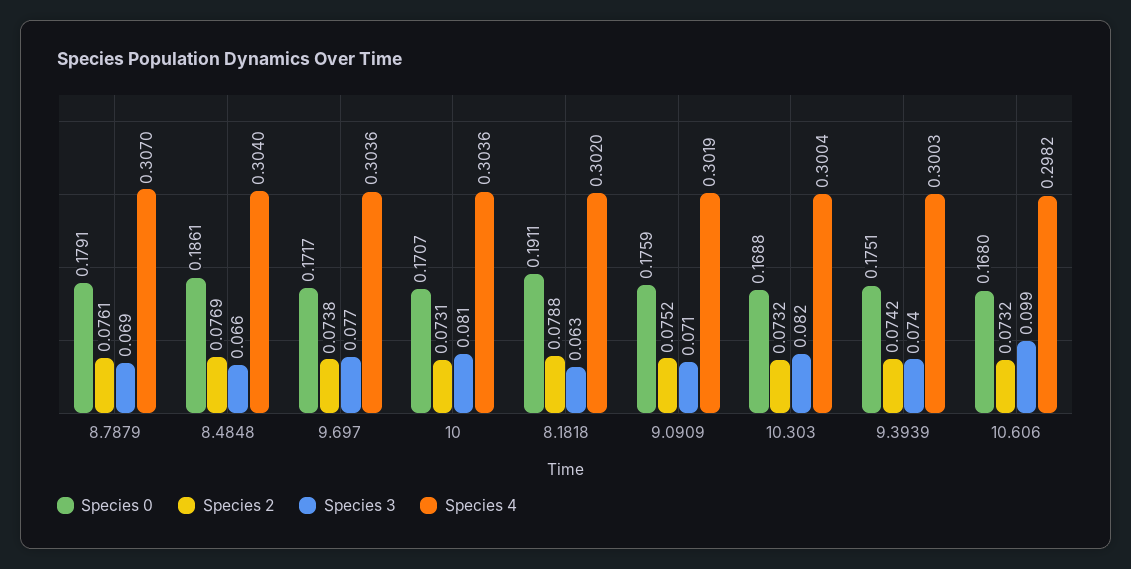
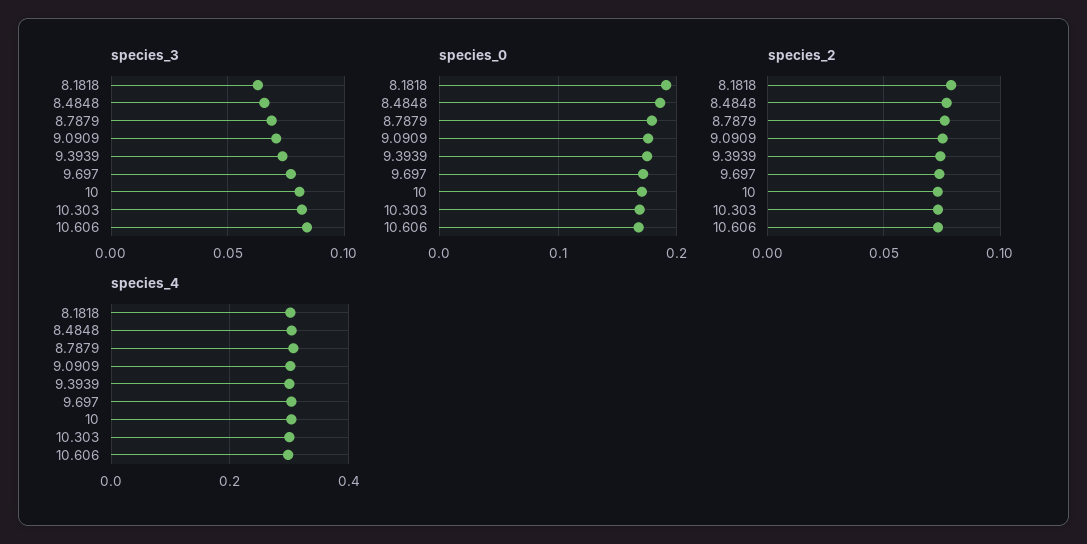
  {
    "Species 0": {
      "8.7879": 0.1791,
      "8.4848": 0.1861,
      "9.697": 0.1717,
      "10": 0.1707,
      "8.1818": 0.1911,
      "9.0909": 0.1759,
      "10.303": 0.1688,
      "9.3939": 0.1751,
      "10.606": 0.168
    },
    "Species 2": {
      "8.7879": 0.0761,
      "8.4848": 0.0769,
      "9.697": 0.0738,
      "10": 0.0731,
      "8.1818": 0.0788,
      "9.0909": 0.0752,
      "10.303": 0.0732,
      "9.3939": 0.0742,
      "10.606": 0.0732
    },
    "Species 3": {
      "8.7879": 0.069,
      "8.4848": 0.066,
      "9.697": 0.077,
      "10": 0.081,
      "8.1818": 0.063,
      "9.0909": 0.071,
      "10.303": 0.082,
      "9.3939": 0.074,
-     "10.606": 0.099
+     "10.606": 0.085
    },
    "Species 4": {
      "8.7879": 0.307,
      "8.4848": 0.304,
      "9.697": 0.3036,
      "10": 0.3036,
      "8.1818": 0.302,
      "9.0909": 0.3019,
      "10.303": 0.3004,
      "9.3939": 0.3003,
      "10.606": 0.2982
    }
  }

